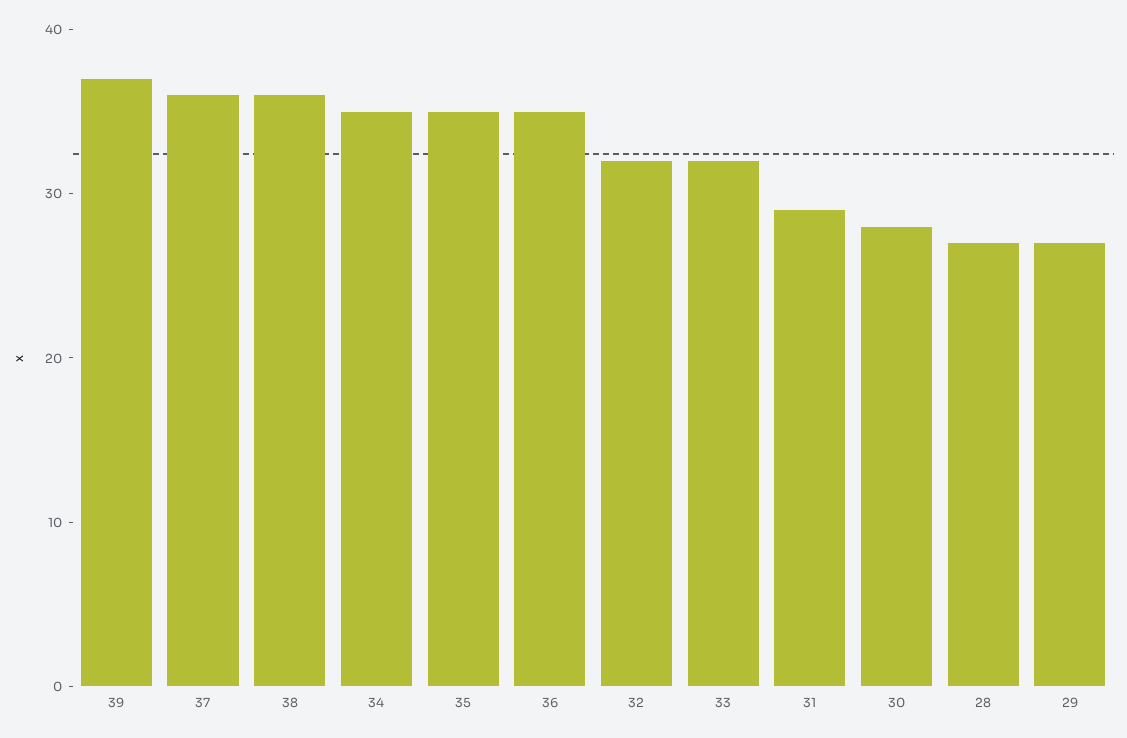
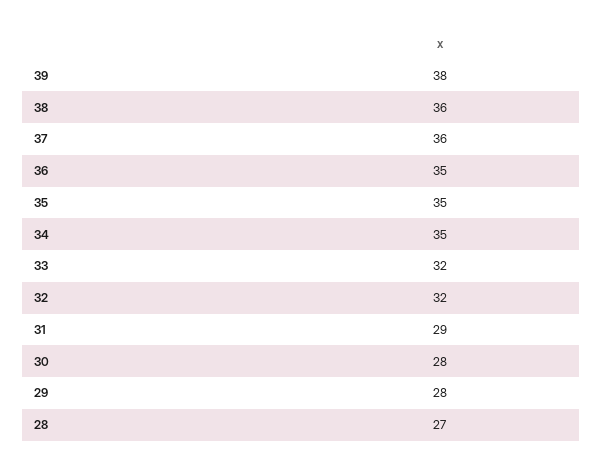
  {
-   "39": 37,
+   "39": 38,
    "37": 36,
    "38": 36,
    "34": 35,
    "35": 35,
    "36": 35,
    "32": 32,
    "33": 32,
    "31": 29,
    "30": 28,
    "28": 27,
-   "29": 27
+   "29": 28
  }

